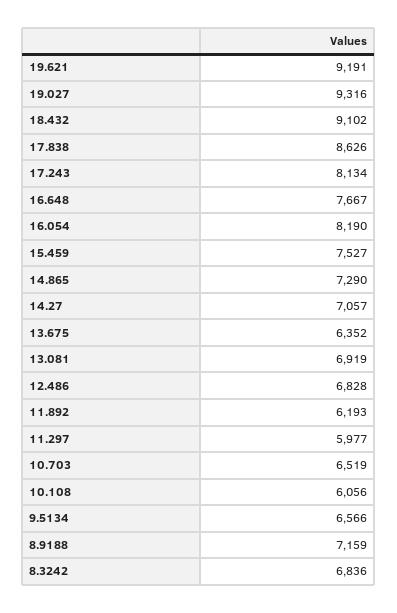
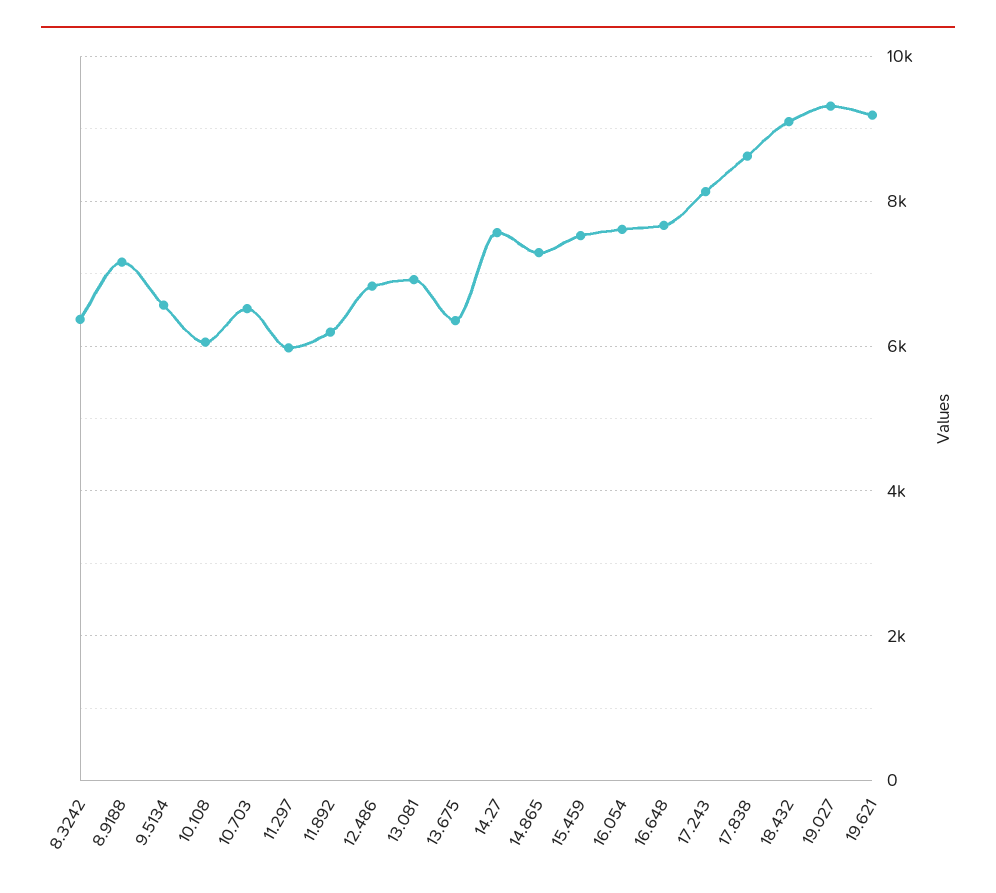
  {
    "19.621": 9191,
    "19.027": 9316,
    "18.432": 9102,
    "17.838": 8626,
    "17.243": 8134,
    "16.648": 7667,
-   "16.054": 8190,
+   "16.054": 7600,
    "15.459": 7527,
    "14.865": 7290,
-   "14.27": 7057,
+   "14.27": 7600,
    "13.675": 6352,
    "13.081": 6919,
    "12.486": 6828,
    "11.892": 6193,
    "11.297": 5977,
    "10.703": 6519,
    "10.108": 6056,
    "9.5134": 6566,
    "8.9188": 7159,
-   "8.3242": 6836
+   "8.3242": 6400
  }

